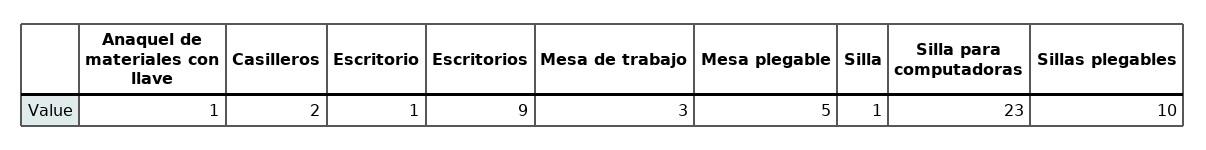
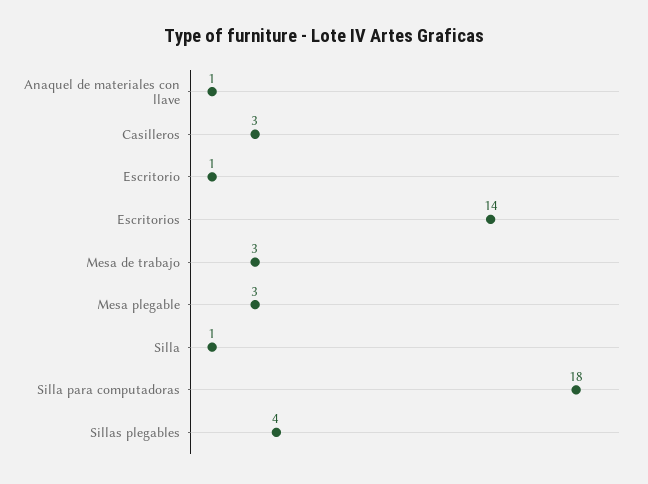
  {
    "Anaquel de materiales con llave": 1,
-   "Casilleros": 2,
+   "Casilleros": 3,
    "Escritorio": 1,
-   "Escritorios": 9,
+   "Escritorios": 14,
    "Mesa de trabajo": 3,
-   "Mesa plegable": 5,
+   "Mesa plegable": 3,
    "Silla": 1,
-   "Silla para computadoras": 23,
+   "Silla para computadoras": 18,
-   "Sillas plegables": 10
+   "Sillas plegables": 4
  }

